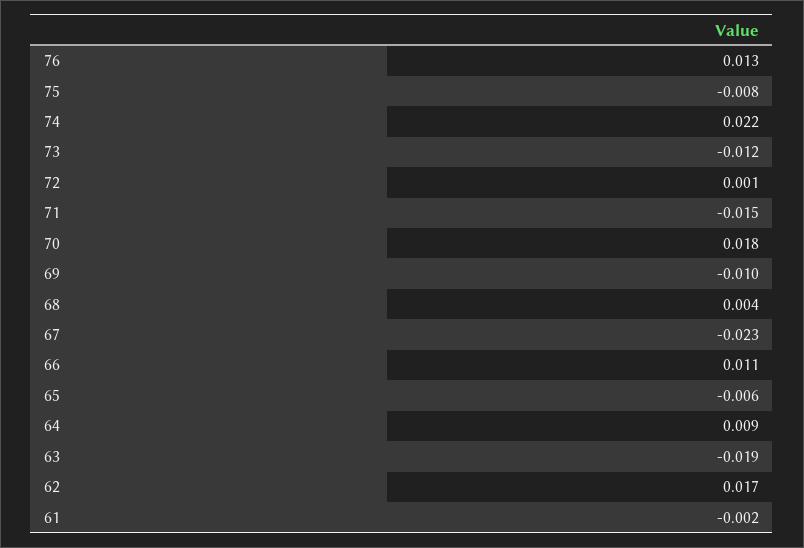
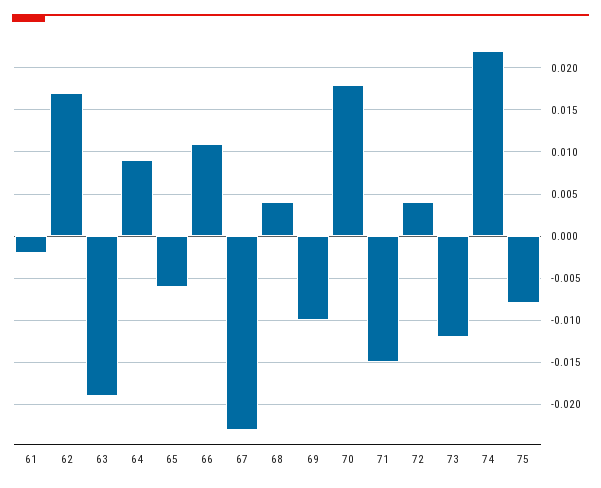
  {
-   "76": 0.013,
    "75": -0.008,
    "74": 0.022,
    "73": -0.012,
-   "72": 0.001,
+   "72": 0.004,
    "71": -0.015,
    "70": 0.018,
    "69": -0.01,
    "68": 0.004,
    "67": -0.023,
    "66": 0.011,
    "65": -0.006,
    "64": 0.009,
    "63": -0.019,
    "62": 0.017,
    "61": -0.002
  }

